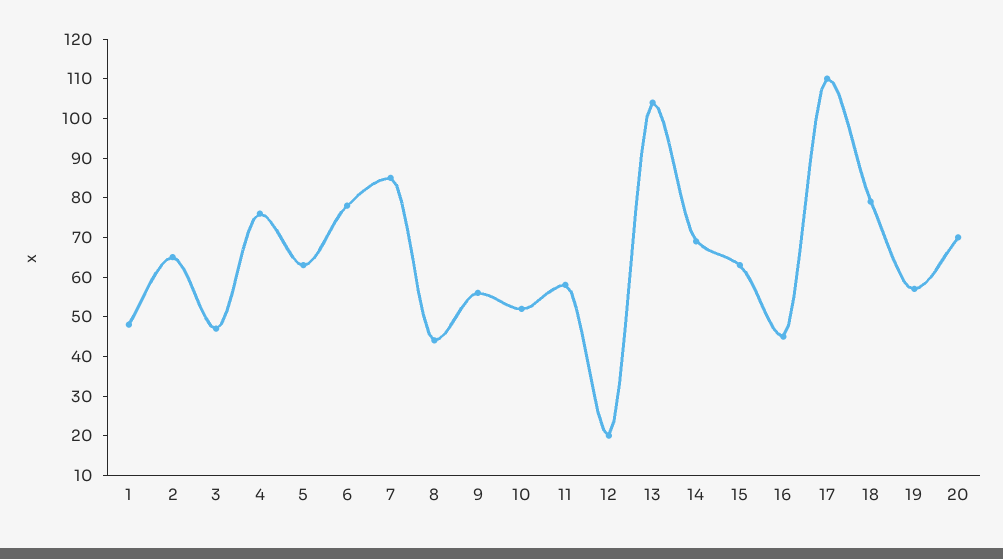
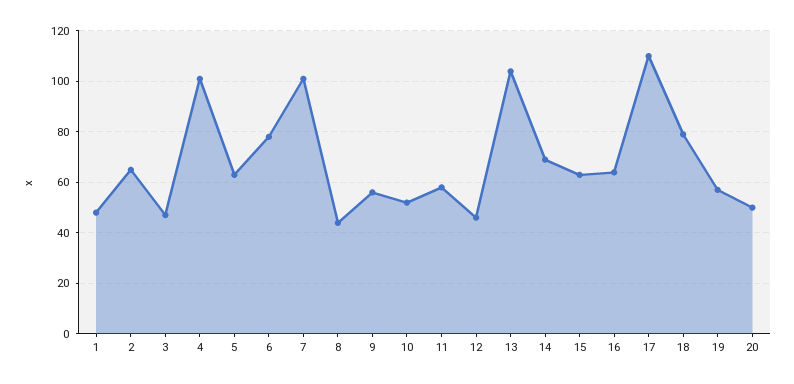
  {
    "1": 50,
    "2": 65,
    "3": 45,
-   "4": 75,
+   "4": 100,
    "5": 65,
    "6": 80,
-   "7": 85,
+   "7": 100,
    "8": 45,
    "9": 55,
    "10": 50,
    "11": 60,
-   "12": 20,
+   "12": 45,
    "13": 105,
    "14": 70,
    "15": 65,
-   "16": 45,
+   "16": 65,
    "17": 110,
    "18": 80,
    "19": 55,
-   "20": 70
+   "20": 50
  }

